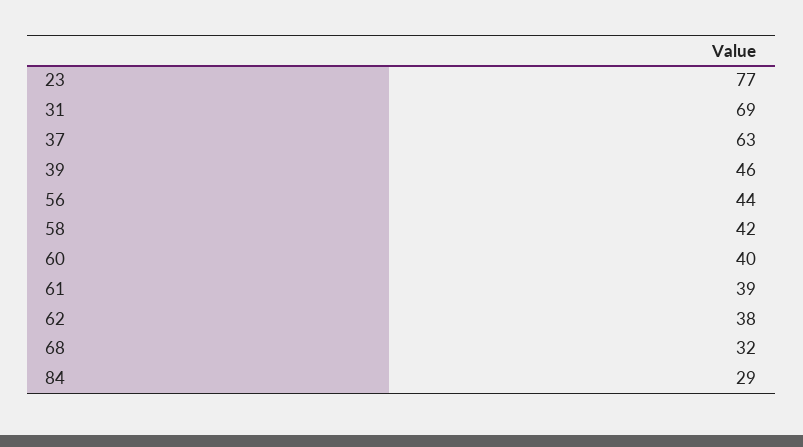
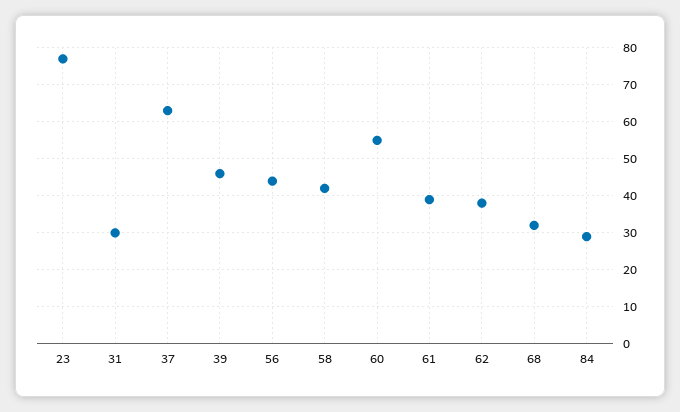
  {
    "23": 77,
-   "31": 69,
+   "31": 30,
    "37": 63,
    "39": 46,
    "56": 44,
    "58": 42,
-   "60": 40,
+   "60": 55,
    "61": 39,
    "62": 38,
    "68": 32,
    "84": 29
  }

